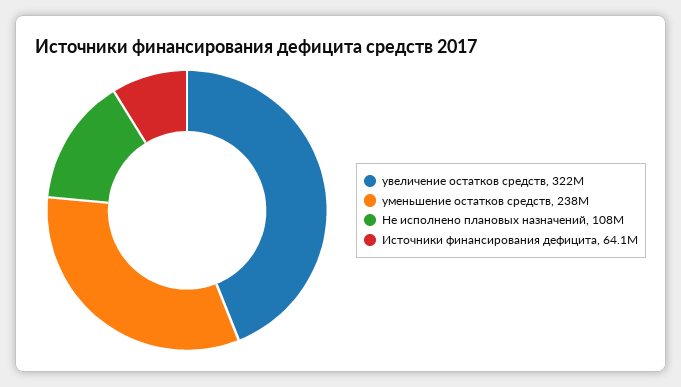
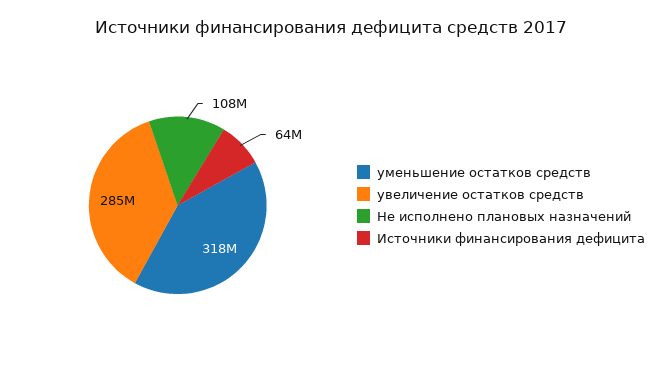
  {
-   "увеличение остатков средств": 322000000,
+   "увеличение остатков средств": 285000000,
-   "уменьшение остатков средств": 238000000,
+   "уменьшение остатков средств": 318000000,
    "Не исполнено плановых назначений": 108000000,
    "Источники финансирования дефицита": 64100000
  }

